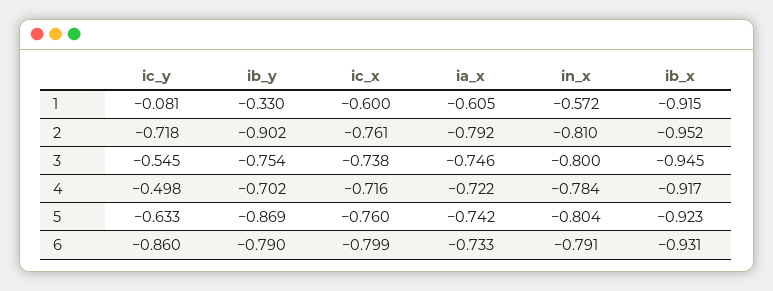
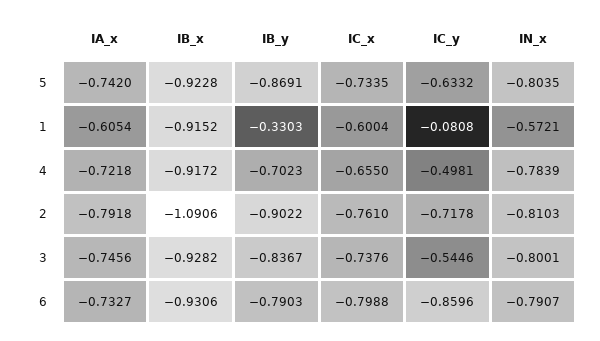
  {
    "ic_y": {
      "1": -0.0808,
      "2": -0.7178,
      "3": -0.5446,
      "4": -0.4981,
      "5": -0.6332,
      "6": -0.8596
    },
    "ib_y": {
      "1": -0.3303,
      "2": -0.9022,
-     "3": -0.754,
+     "3": -0.8367,
      "4": -0.7023,
      "5": -0.8691,
      "6": -0.7903
    },
    "ic_x": {
      "1": -0.6004,
      "2": -0.761,
      "3": -0.7376,
-     "4": -0.716,
+     "4": -0.655,
-     "5": -0.76,
+     "5": -0.7335,
      "6": -0.7988
    },
    "ia_x": {
      "1": -0.6054,
      "2": -0.7918,
      "3": -0.7456,
      "4": -0.7218,
      "5": -0.742,
      "6": -0.7327
    },
    "in_x": {
      "1": -0.5721,
      "2": -0.8103,
      "3": -0.8001,
      "4": -0.7839,
      "5": -0.8035,
      "6": -0.7907
    },
    "ib_x": {
      "1": -0.9152,
-     "2": -0.952,
+     "2": -1.0906,
-     "3": -0.945,
+     "3": -0.9282,
      "4": -0.9172,
      "5": -0.9228,
      "6": -0.9306
    }
  }

